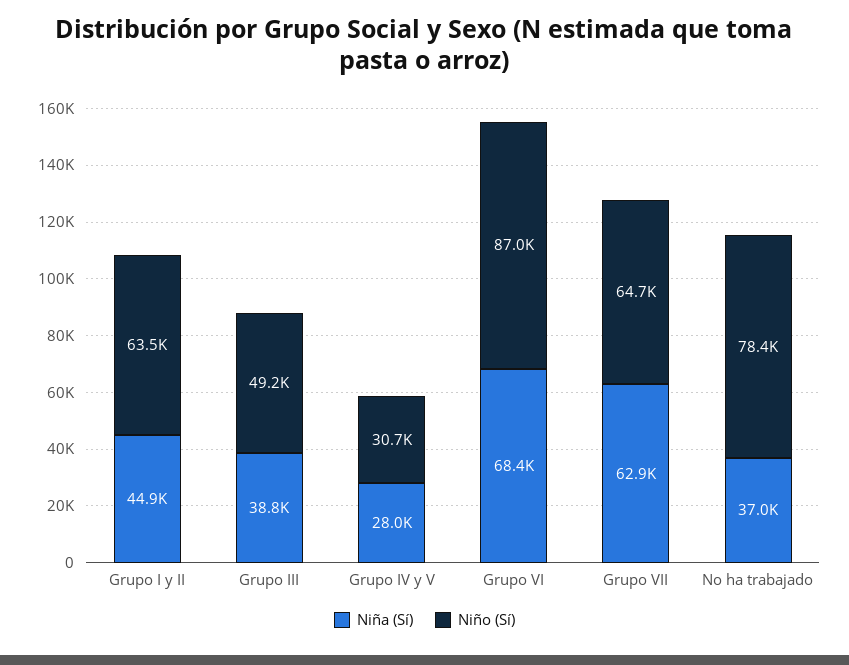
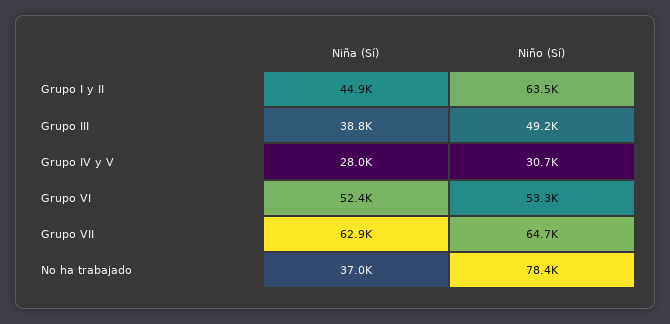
  {
    "Niña (Sí)": {
      "Grupo I y II": 44900,
      "Grupo III": 38800,
      "Grupo IV y V": 28000,
-     "Grupo VI": 68400,
+     "Grupo VI": 52400,
      "Grupo VII": 62900,
      "No ha trabajado": 37000
    },
    "Niño (Sí)": {
      "Grupo I y II": 63500,
      "Grupo III": 49200,
      "Grupo IV y V": 30700,
-     "Grupo VI": 87000,
+     "Grupo VI": 53300,
      "Grupo VII": 64700,
      "No ha trabajado": 78400
    }
  }

